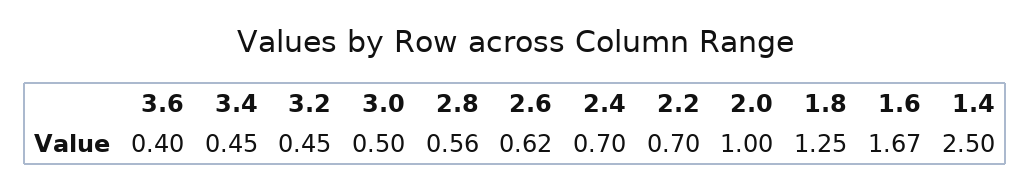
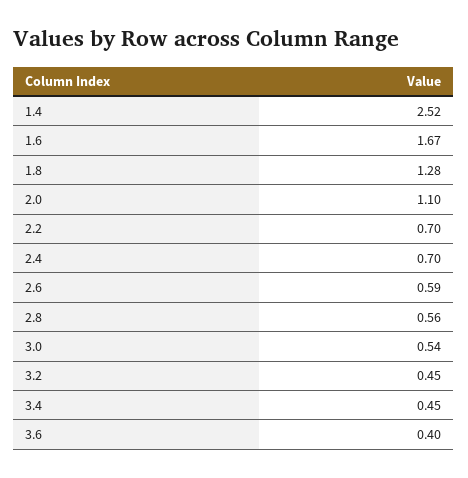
  {
    "3.6": 0.4,
    "3.4": 0.45,
    "3.2": 0.45,
-   "3.0": 0.5,
+   "3.0": 0.54,
    "2.8": 0.56,
-   "2.6": 0.62,
+   "2.6": 0.59,
    "2.4": 0.7,
    "2.2": 0.7,
-   "2.0": 1,
+   "2.0": 1.1,
-   "1.8": 1.25,
+   "1.8": 1.28,
    "1.6": 1.67,
-   "1.4": 2.5
+   "1.4": 2.52
  }

